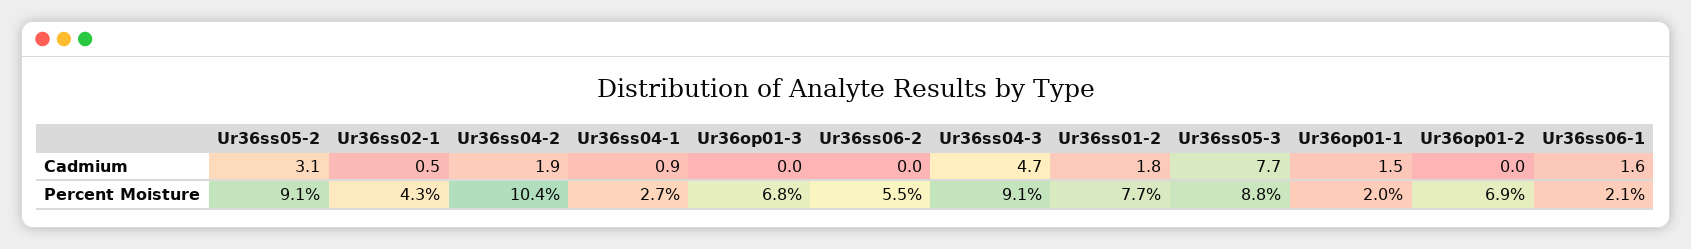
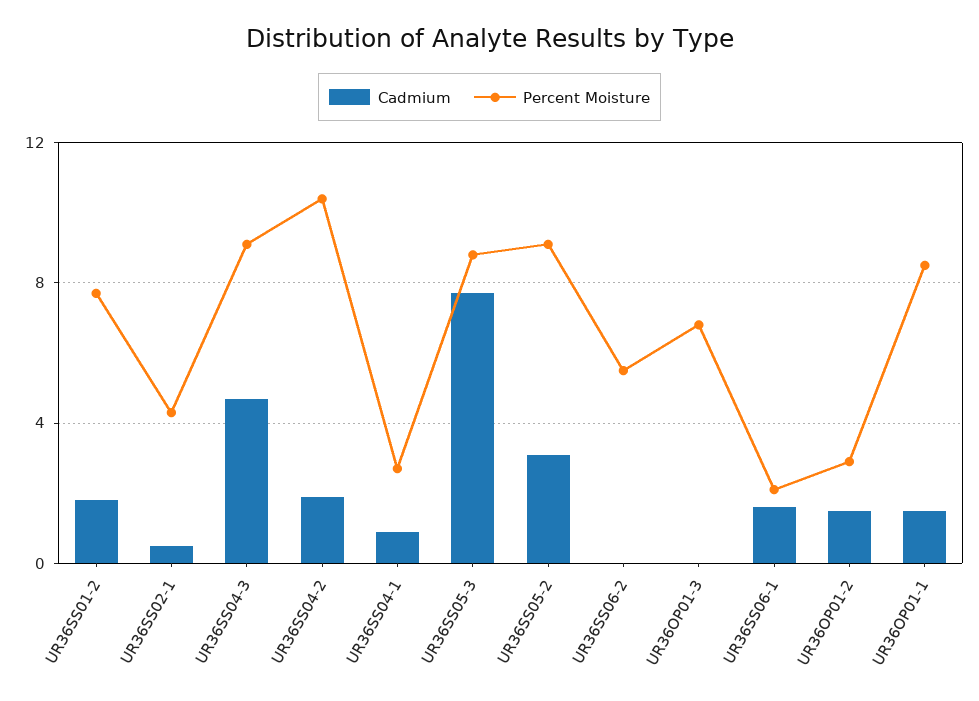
  {
    "Cadmium": {
      "Ur36ss05-2": 3.1,
      "Ur36ss02-1": 0.5,
      "Ur36ss04-2": 1.9,
      "Ur36ss04-1": 0.9,
      "Ur36op01-3": 0,
      "Ur36ss06-2": 0,
      "Ur36ss04-3": 4.7,
      "Ur36ss01-2": 1.8,
      "Ur36ss05-3": 7.7,
      "Ur36op01-1": 1.5,
-     "Ur36op01-2": 0,
+     "Ur36op01-2": 1.5,
      "Ur36ss06-1": 1.6
    },
    "Percent Moisture": {
      "Ur36ss05-2": 9.1,
      "Ur36ss02-1": 4.3,
      "Ur36ss04-2": 10.4,
      "Ur36ss04-1": 2.7,
      "Ur36op01-3": 6.8,
      "Ur36ss06-2": 5.5,
      "Ur36ss04-3": 9.1,
      "Ur36ss01-2": 7.7,
      "Ur36ss05-3": 8.8,
-     "Ur36op01-1": 2,
+     "Ur36op01-1": 8.5,
-     "Ur36op01-2": 6.9,
+     "Ur36op01-2": 3,
      "Ur36ss06-1": 2.1
    }
  }

